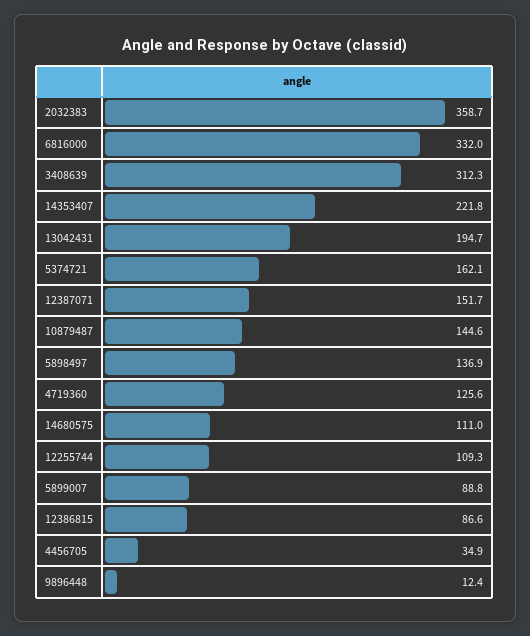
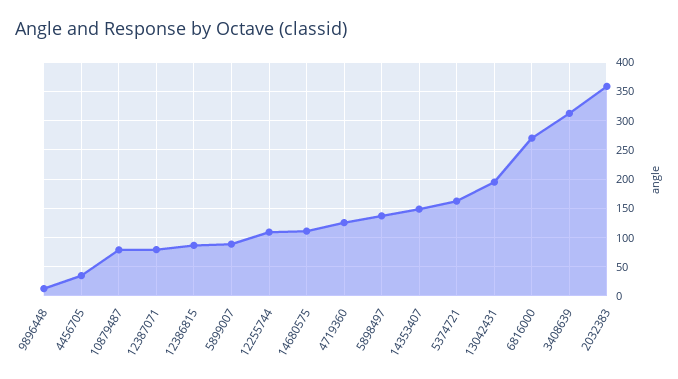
  {
    "2032383": 358.7,
-   "6816000": 332,
+   "6816000": 275,
    "3408639": 312.3,
-   "14353407": 221.8,
+   "14353407": 150,
    "13042431": 194.7,
    "5374721": 162.1,
-   "12387071": 151.7,
+   "12387071": 75,
-   "10879487": 144.6,
+   "10879487": 75,
    "5898497": 136.9,
    "4719360": 125.6,
    "14680575": 111,
    "12255744": 109.3,
    "5899007": 88.8,
    "12386815": 86.6,
    "4456705": 34.9,
    "9896448": 12.4
  }

